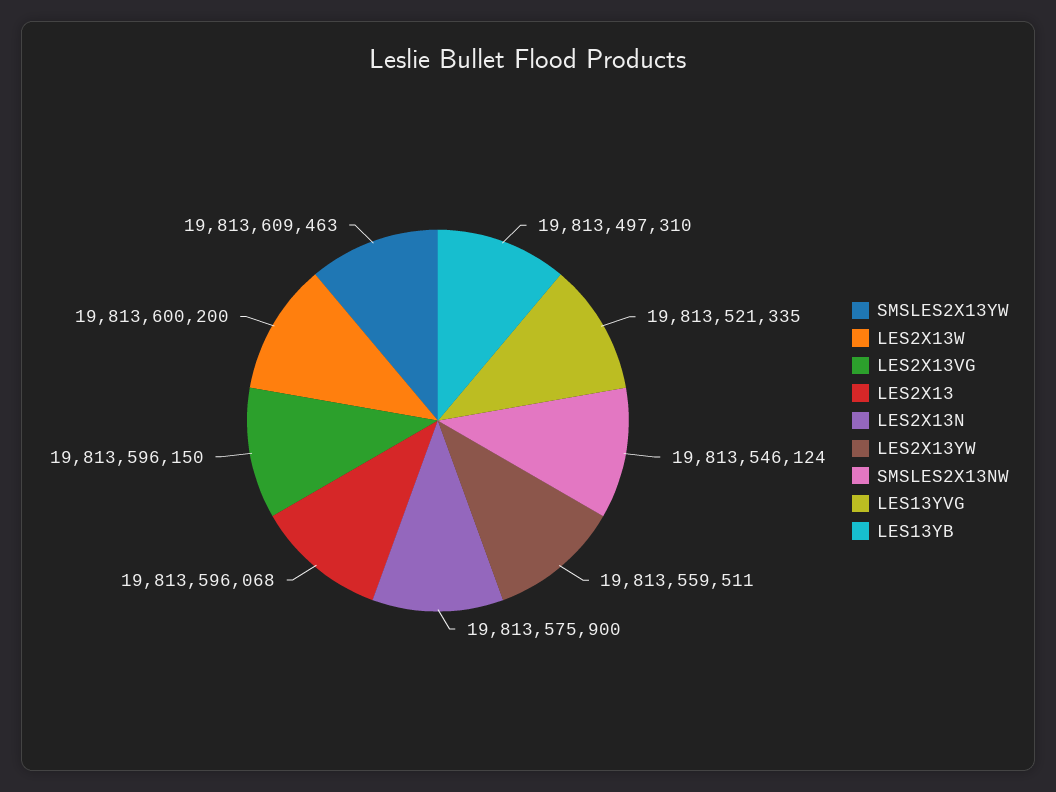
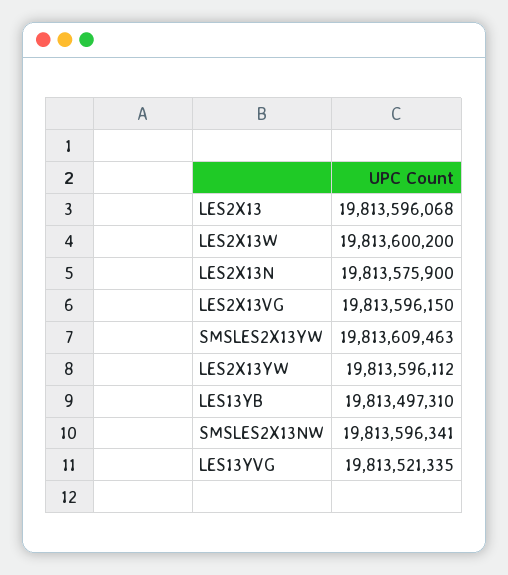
  {
    "SMSLES2X13YW": 19813609463,
    "LES2X13W": 19813600200,
    "LES2X13VG": 19813596150,
    "LES2X13": 19813596068,
    "LES2X13N": 19813575900,
-   "LES2X13YW": 19813559511,
+   "LES2X13YW": 19813596112,
-   "SMSLES2X13NW": 19813546124,
+   "SMSLES2X13NW": 19813596341,
    "LES13YVG": 19813521335,
    "LES13YB": 19813497310
  }

